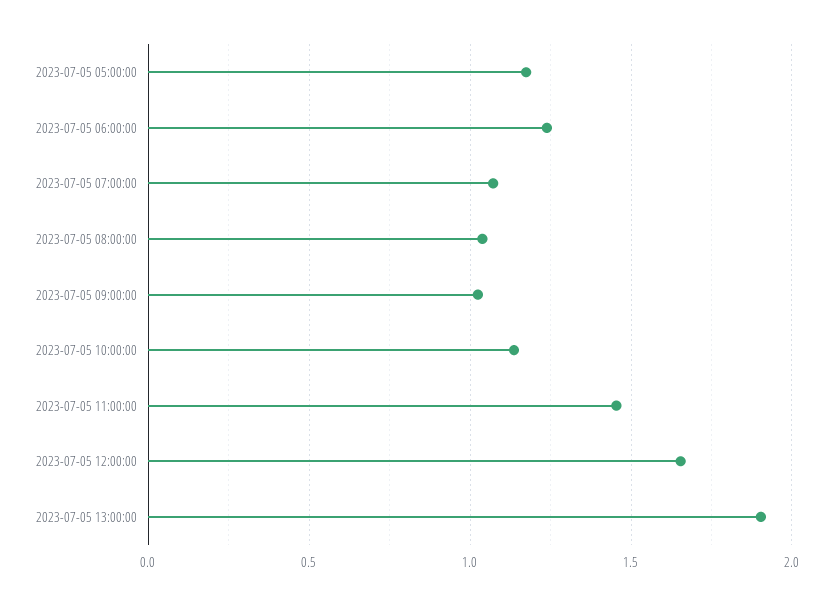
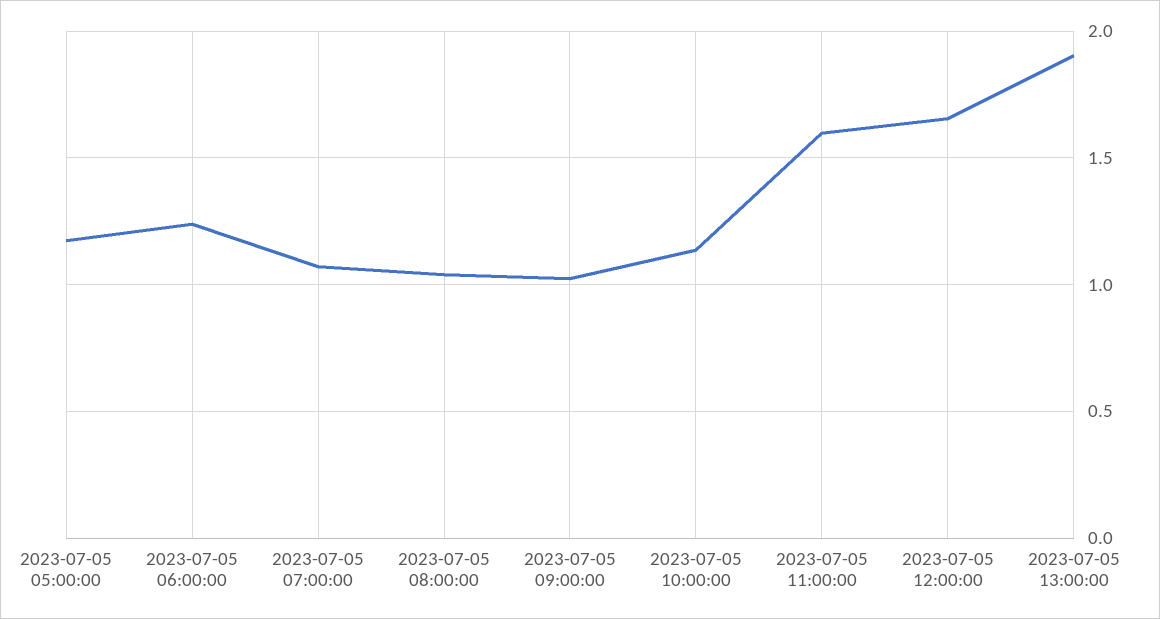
  {
    "2023-07-05 05:00:00": 1.15,
    "2023-07-05 06:00:00": 1.25,
    "2023-07-05 07:00:00": 1.05,
    "2023-07-05 08:00:00": 1.05,
    "2023-07-05 09:00:00": 1,
    "2023-07-05 10:00:00": 1.15,
-   "2023-07-05 11:00:00": 1.45,
+   "2023-07-05 11:00:00": 1.6,
    "2023-07-05 12:00:00": 1.65,
    "2023-07-05 13:00:00": 1.9
  }

